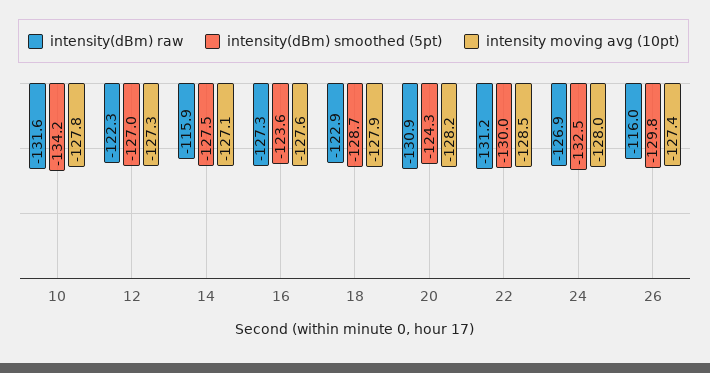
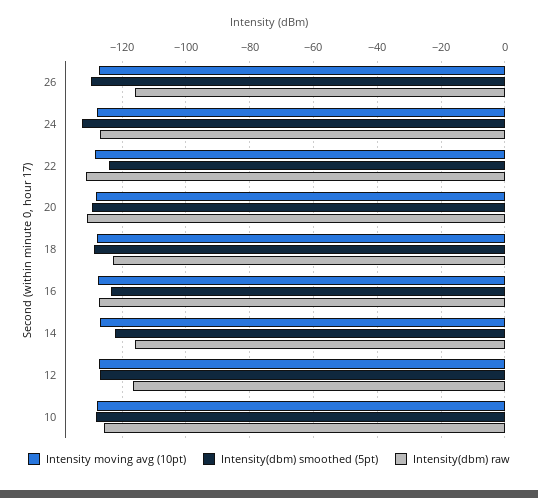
  {
    "intensity(dBm) raw": {
-     "10": -131.6,
+     "10": -126,
-     "12": -122.3,
+     "12": -116,
      "14": -115.9,
      "16": -127.3,
      "18": -122.9,
      "20": -130.9,
      "22": -131.2,
      "24": -126.9,
      "26": -116
    },
    "intensity(dBm) smoothed (5pt)": {
-     "10": -134.2,
+     "10": -128,
      "12": -127,
-     "14": -127.5,
+     "14": -122,
      "16": -123.6,
      "18": -128.7,
-     "20": -124.3,
+     "20": -130,
-     "22": -130,
+     "22": -124,
      "24": -132.5,
      "26": -129.8
    },
    "intensity moving avg (10pt)": {
      "10": -127.8,
      "12": -127.3,
      "14": -127.1,
      "16": -127.6,
      "18": -127.9,
      "20": -128.2,
      "22": -128.5,
      "24": -128,
      "26": -127.4
    }
  }

